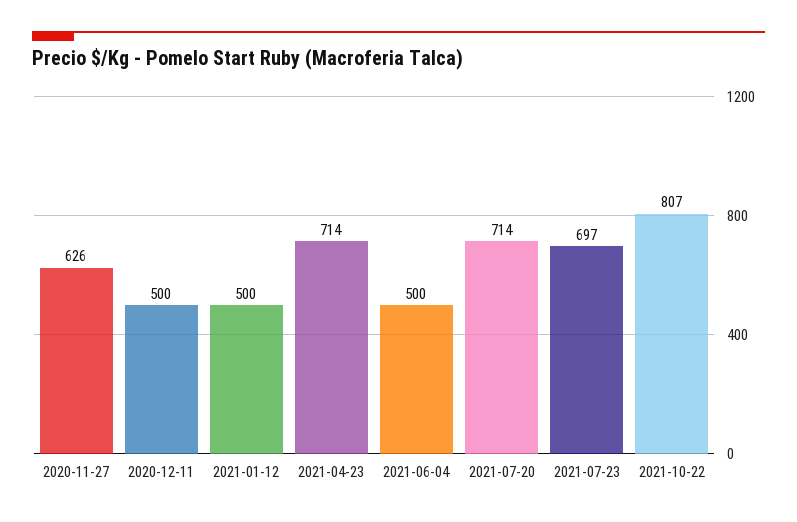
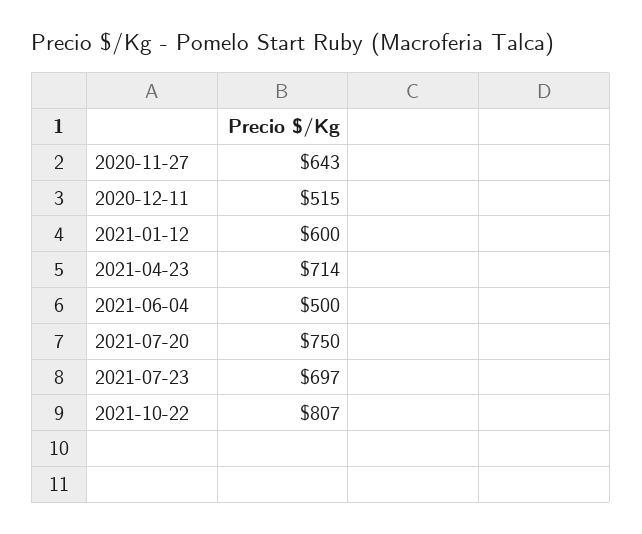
  {
-   "2020-11-27": 626,
+   "2020-11-27": 643,
-   "2020-12-11": 500,
+   "2020-12-11": 515,
-   "2021-01-12": 500,
+   "2021-01-12": 600,
    "2021-04-23": 714,
    "2021-06-04": 500,
-   "2021-07-20": 714,
+   "2021-07-20": 750,
    "2021-07-23": 697,
    "2021-10-22": 807
  }

